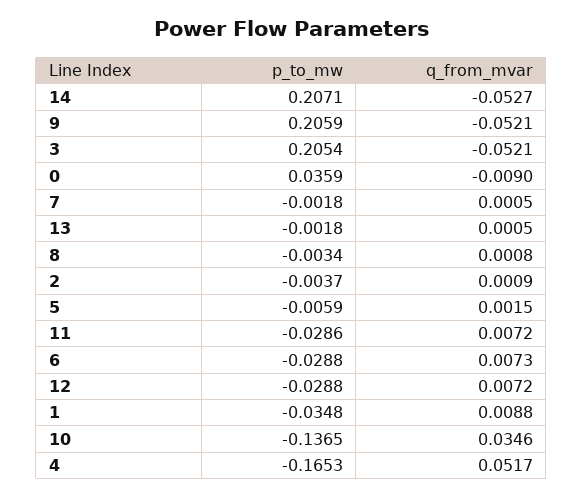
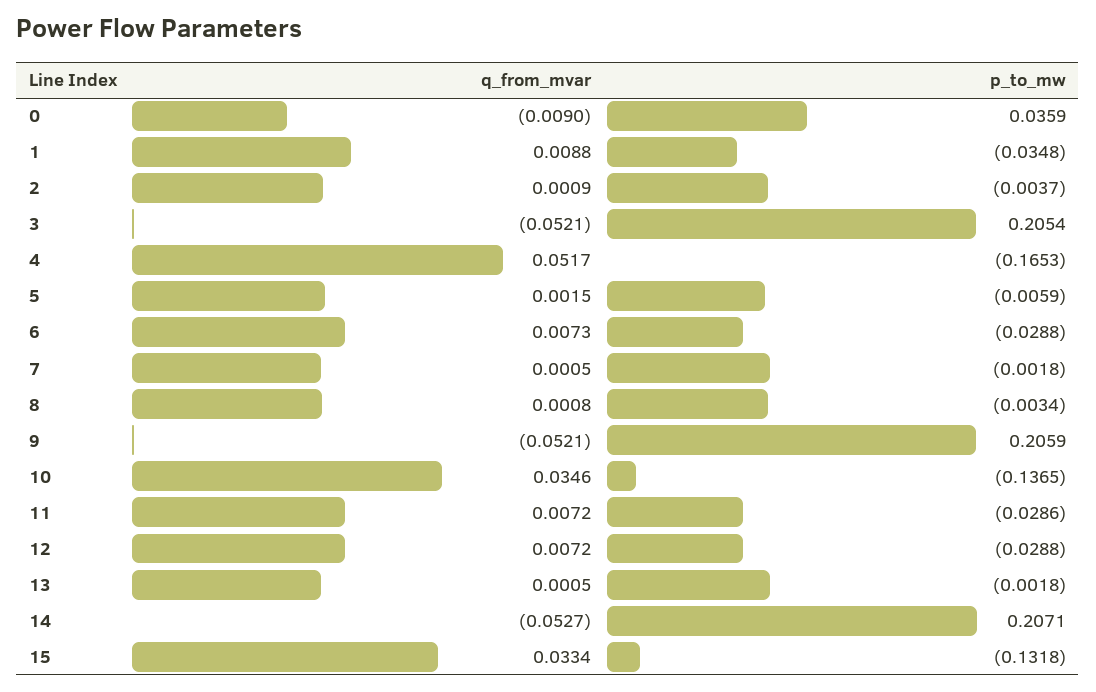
  {
    "p_to_mw": {
      "14": 0.2071,
      "9": 0.2059,
      "3": 0.2054,
      "0": 0.0359,
      "7": -0.0018,
      "13": -0.0018,
      "8": -0.0034,
      "2": -0.0037,
      "5": -0.0059,
      "11": -0.0286,
      "6": -0.0288,
      "12": -0.0288,
      "1": -0.0348,
      "10": -0.1365,
-     "4": -0.1653
+     "4": -0.1653,
+     "15": -0.1318
    },
    "q_from_mvar": {
      "14": -0.0527,
      "9": -0.0521,
      "3": -0.0521,
      "0": -0.009,
      "7": 0.0005,
      "13": 0.0005,
      "8": 0.0008,
      "2": 0.0009,
      "5": 0.0015,
      "11": 0.0072,
      "6": 0.0073,
      "12": 0.0072,
      "1": 0.0088,
      "10": 0.0346,
-     "4": 0.0517
+     "4": 0.0517,
+     "15": 0.0334
    }
  }

